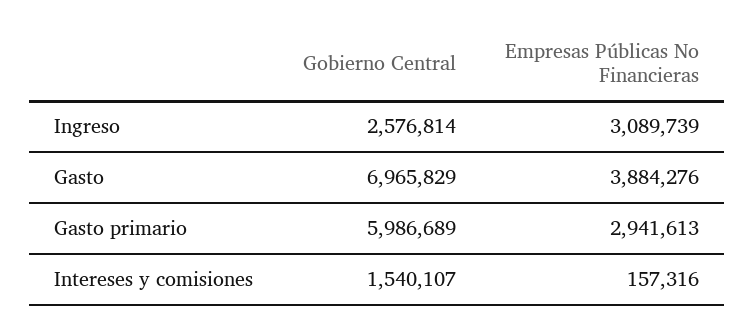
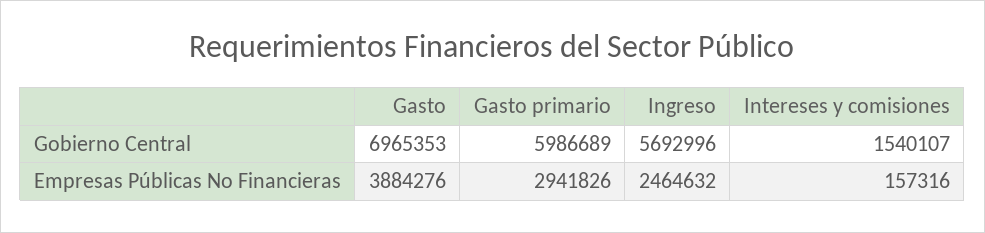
  {
    "Gobierno Central": {
-     "Ingreso": 2576814,
+     "Ingreso": 5692996,
-     "Gasto": 6965829,
+     "Gasto": 6965353,
      "Gasto primario": 5986689,
      "Intereses y comisiones": 1540107
    },
    "Empresas Públicas No Financieras": {
-     "Ingreso": 3089739,
+     "Ingreso": 2464632,
      "Gasto": 3884276,
-     "Gasto primario": 2941613,
+     "Gasto primario": 2941826,
      "Intereses y comisiones": 157316
    }
  }

